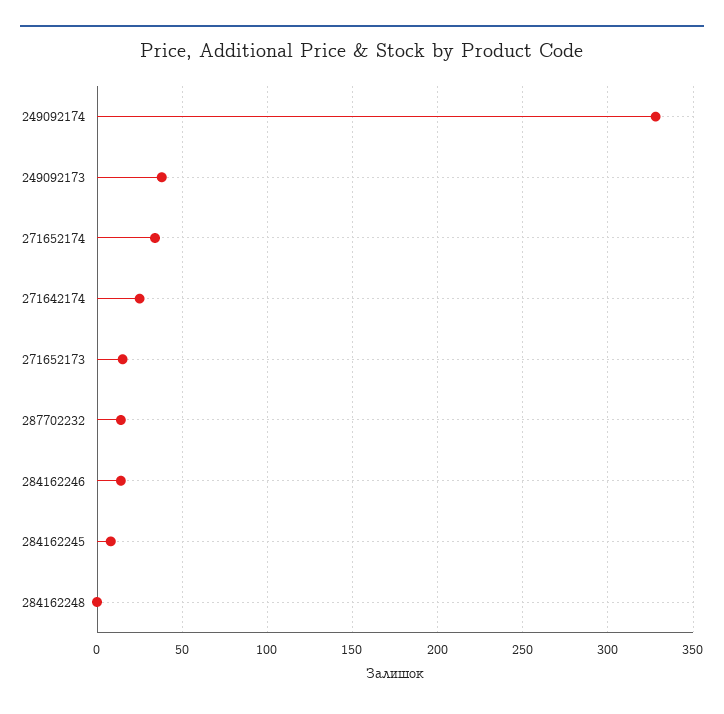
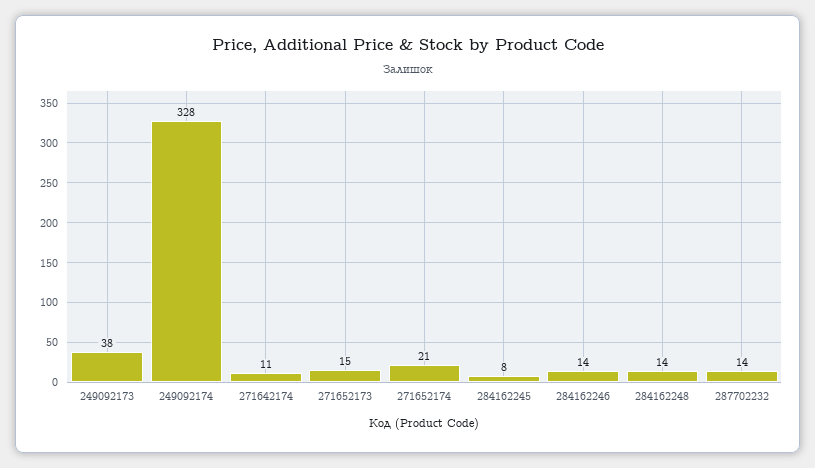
  {
    "249092174": 328,
    "249092173": 38,
-   "271652174": 35,
+   "271652174": 21,
-   "271642174": 25,
+   "271642174": 11,
    "271652173": 15,
    "287702232": 14,
    "284162246": 14,
    "284162245": 8,
-   "284162248": 0
+   "284162248": 14
  }

